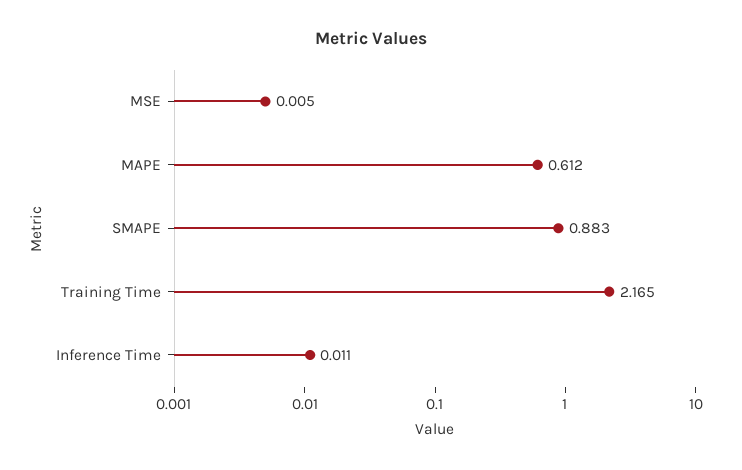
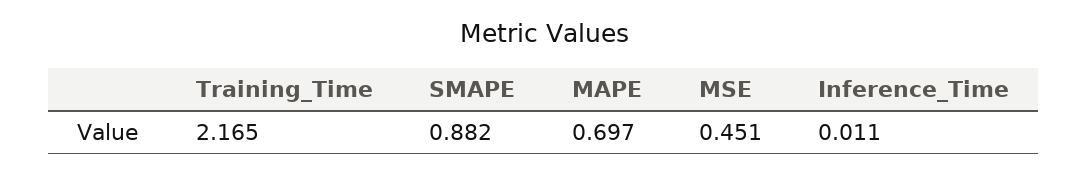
  {
-   "MSE": 0.005,
+   "MSE": 0.451,
-   "MAPE": 0.612,
+   "MAPE": 0.697,
-   "SMAPE": 0.883,
+   "SMAPE": 0.882,
    "Training Time": 2.165,
    "Inference Time": 0.011
  }

